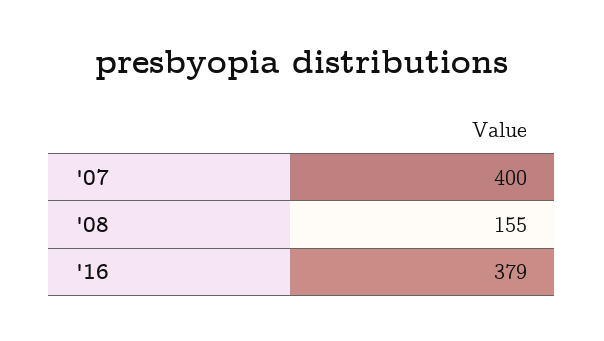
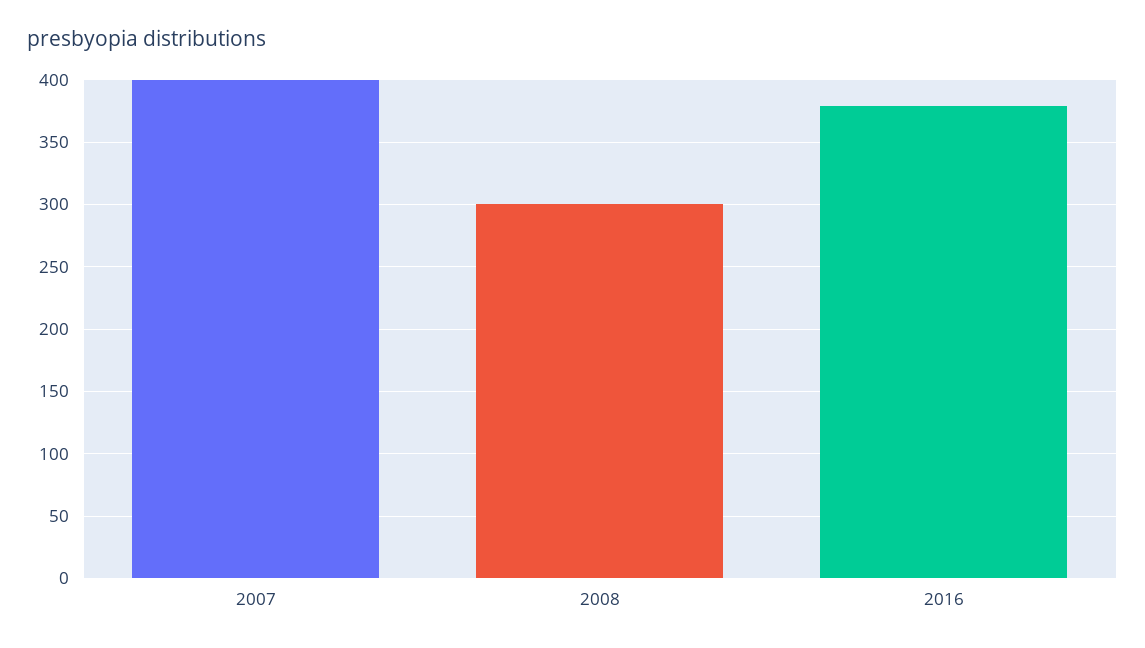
  {
    "'07": 400,
-   "'08": 155,
+   "'08": 300,
    "'16": 379
  }

